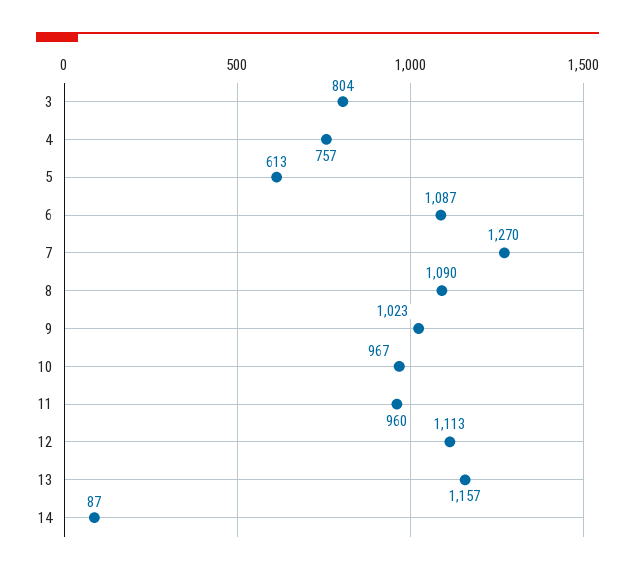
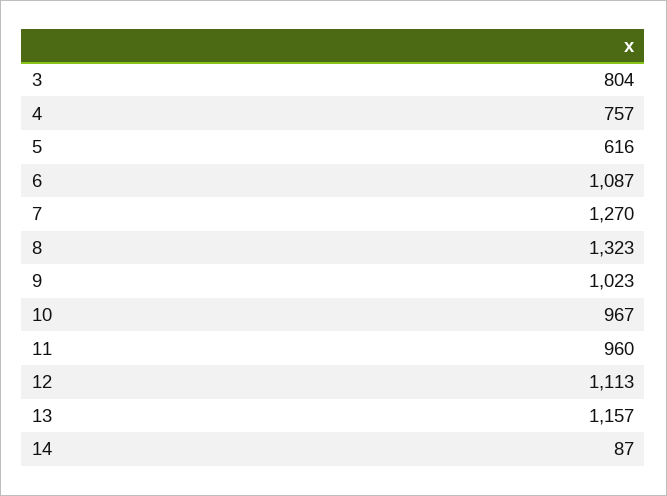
  {
    "3": 804,
    "4": 757,
-   "5": 613,
+   "5": 616,
    "6": 1087,
    "7": 1270,
-   "8": 1090,
+   "8": 1323,
    "9": 1023,
    "10": 967,
    "11": 960,
    "12": 1113,
    "13": 1157,
    "14": 87
  }

